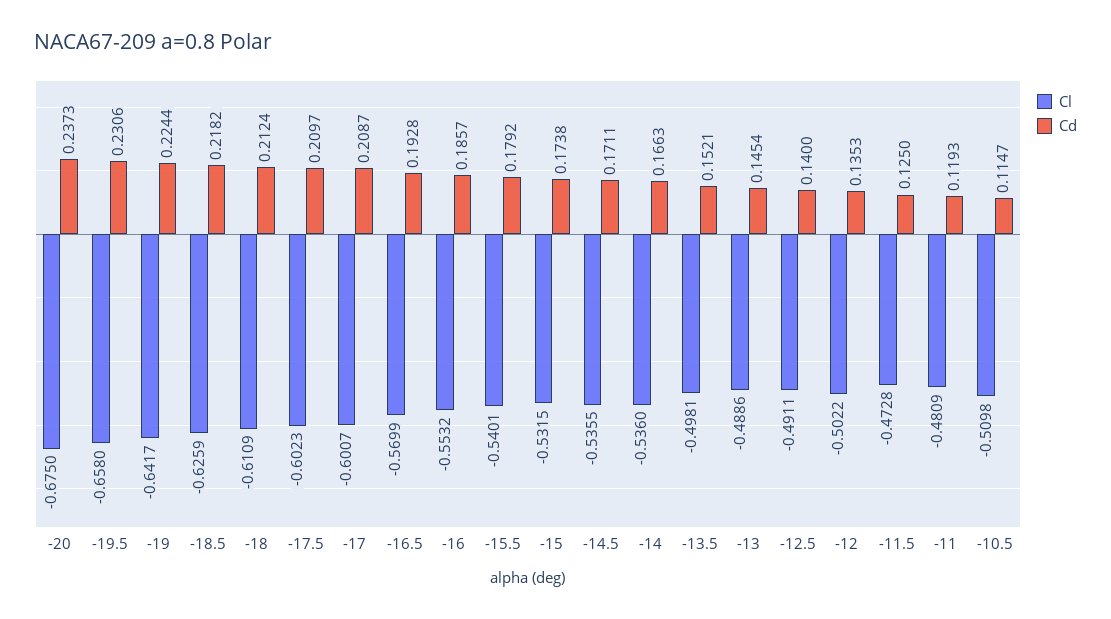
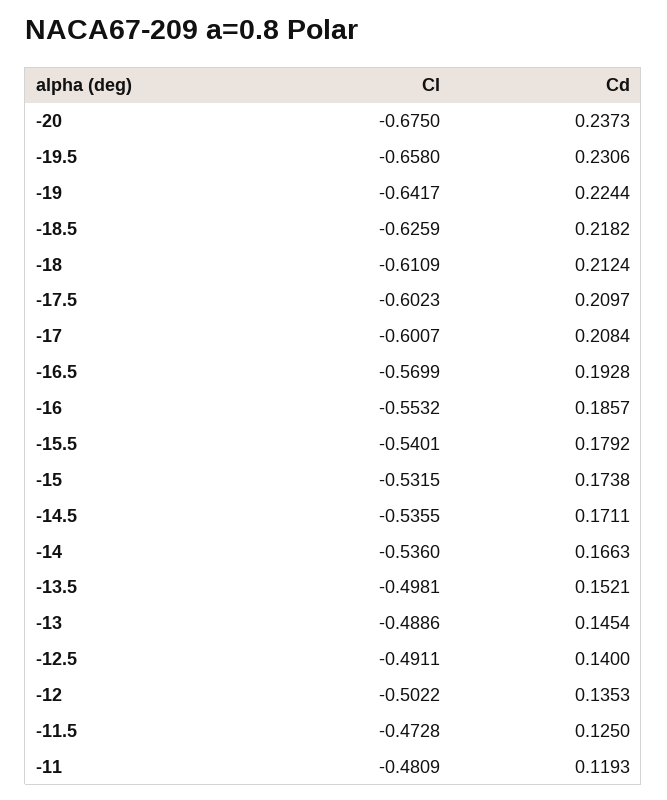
  {
    "Cl": {
      "-20": -0.675,
      "-19.5": -0.658,
      "-19": -0.6417,
      "-18.5": -0.6259,
      "-18": -0.6109,
      "-17.5": -0.6023,
      "-17": -0.6007,
      "-16.5": -0.5699,
      "-16": -0.5532,
      "-15.5": -0.5401,
      "-15": -0.5315,
      "-14.5": -0.5355,
      "-14": -0.536,
      "-13.5": -0.4981,
      "-13": -0.4886,
      "-12.5": -0.4911,
      "-12": -0.5022,
      "-11.5": -0.4728,
-     "-11": -0.4809,
+     "-11": -0.4809
-     "-10.5": -0.5098
    },
    "Cd": {
      "-20": 0.2373,
      "-19.5": 0.2306,
      "-19": 0.2244,
      "-18.5": 0.2182,
      "-18": 0.2124,
      "-17.5": 0.2097,
-     "-17": 0.2087,
+     "-17": 0.2084,
      "-16.5": 0.1928,
      "-16": 0.1857,
      "-15.5": 0.1792,
      "-15": 0.1738,
      "-14.5": 0.1711,
      "-14": 0.1663,
      "-13.5": 0.1521,
      "-13": 0.1454,
      "-12.5": 0.14,
      "-12": 0.1353,
      "-11.5": 0.125,
-     "-11": 0.1193,
+     "-11": 0.1193
-     "-10.5": 0.1147
    }
  }

